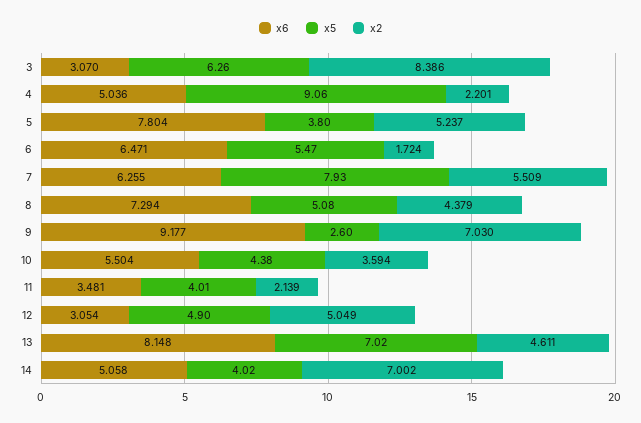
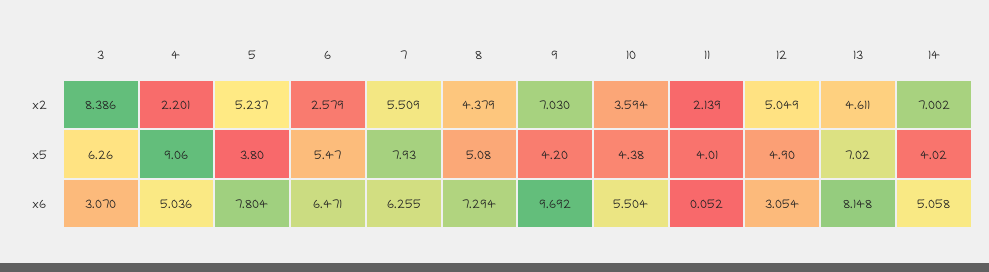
  {
    "x6": {
      "3": 3.07,
      "4": 5.036,
      "5": 7.804,
      "6": 6.471,
      "7": 6.255,
      "8": 7.294,
-     "9": 9.177,
+     "9": 9.692,
      "10": 5.504,
-     "11": 3.481,
+     "11": 0.052,
      "12": 3.054,
      "13": 8.148,
      "14": 5.058
    },
    "x5": {
      "3": 6.26,
      "4": 9.06,
      "5": 3.8,
      "6": 5.47,
      "7": 7.93,
      "8": 5.08,
-     "9": 2.6,
+     "9": 4.2,
      "10": 4.38,
      "11": 4.01,
      "12": 4.9,
      "13": 7.02,
      "14": 4.02
    },
    "x2": {
      "3": 8.386,
      "4": 2.201,
      "5": 5.237,
-     "6": 1.724,
+     "6": 2.579,
      "7": 5.509,
      "8": 4.379,
      "9": 7.03,
      "10": 3.594,
      "11": 2.139,
      "12": 5.049,
      "13": 4.611,
      "14": 7.002
    }
  }

